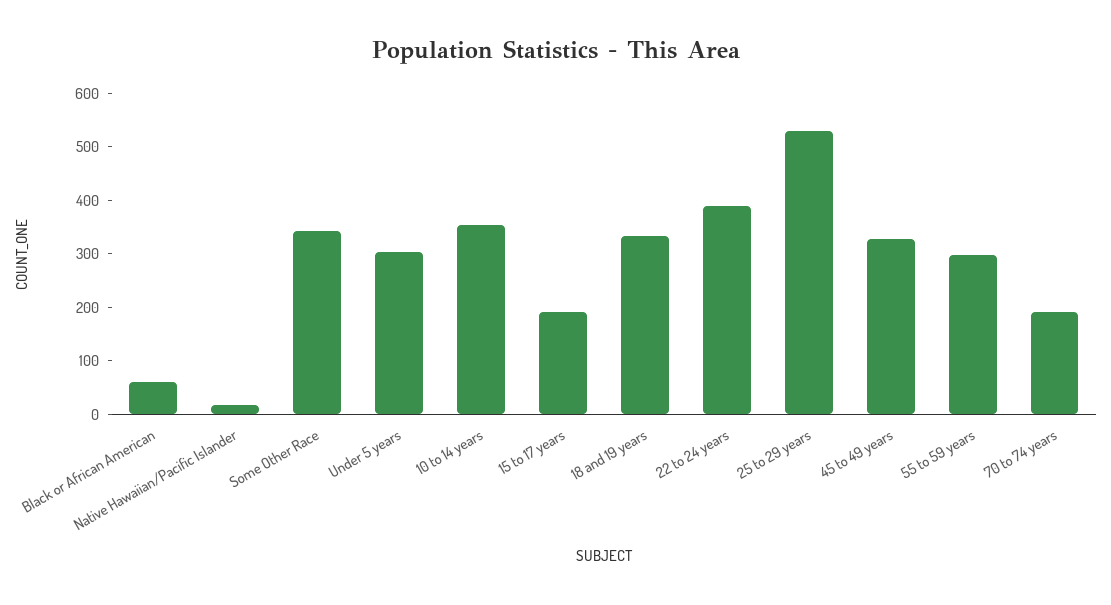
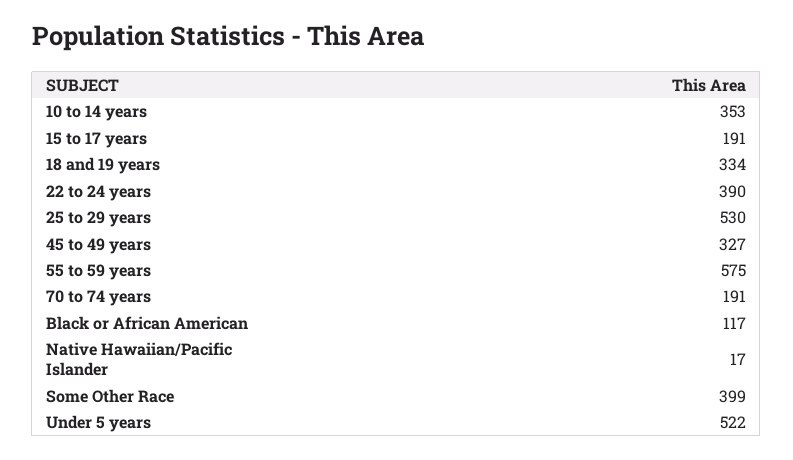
  {
-   "Black or African American": 60,
+   "Black or African American": 117,
    "Native Hawaiian/Pacific Islander": 17,
-   "Some Other Race": 340,
+   "Some Other Race": 399,
-   "Under 5 years": 300,
+   "Under 5 years": 522,
    "10 to 14 years": 353,
    "15 to 17 years": 191,
    "18 and 19 years": 334,
    "22 to 24 years": 390,
    "25 to 29 years": 530,
    "45 to 49 years": 327,
-   "55 to 59 years": 300,
+   "55 to 59 years": 575,
    "70 to 74 years": 191
  }

